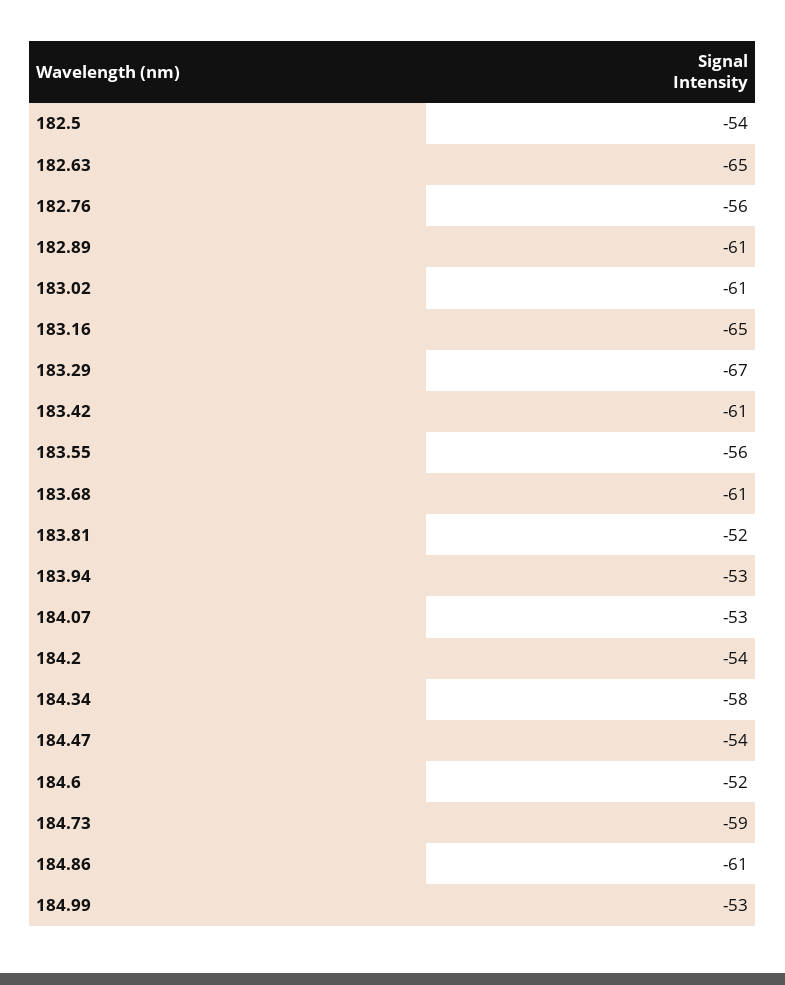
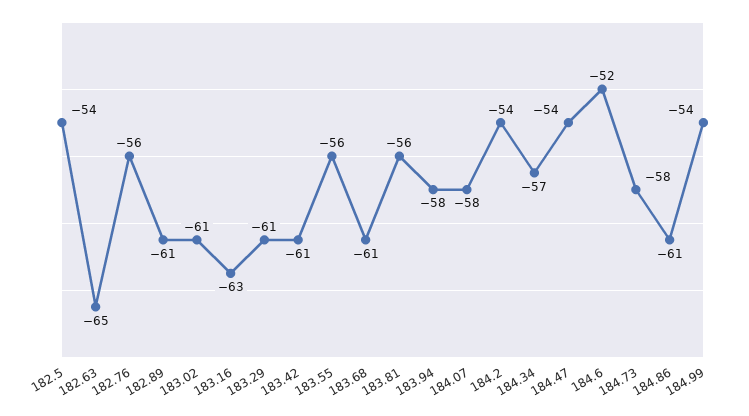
  {
    "182.5": -54,
    "182.63": -65,
    "182.76": -56,
    "182.89": -61,
    "183.02": -61,
-   "183.16": -65,
+   "183.16": -63,
-   "183.29": -67,
+   "183.29": -61,
    "183.42": -61,
    "183.55": -56,
    "183.68": -61,
-   "183.81": -52,
+   "183.81": -56,
-   "183.94": -53,
+   "183.94": -58,
-   "184.07": -53,
+   "184.07": -58,
    "184.2": -54,
-   "184.34": -58,
+   "184.34": -57,
    "184.47": -54,
    "184.6": -52,
-   "184.73": -59,
+   "184.73": -58,
    "184.86": -61,
-   "184.99": -53
+   "184.99": -54
  }

